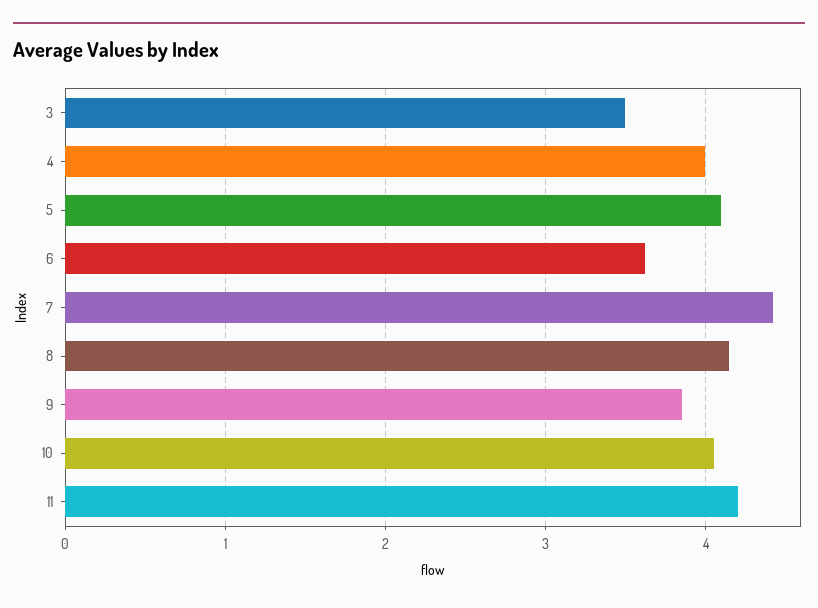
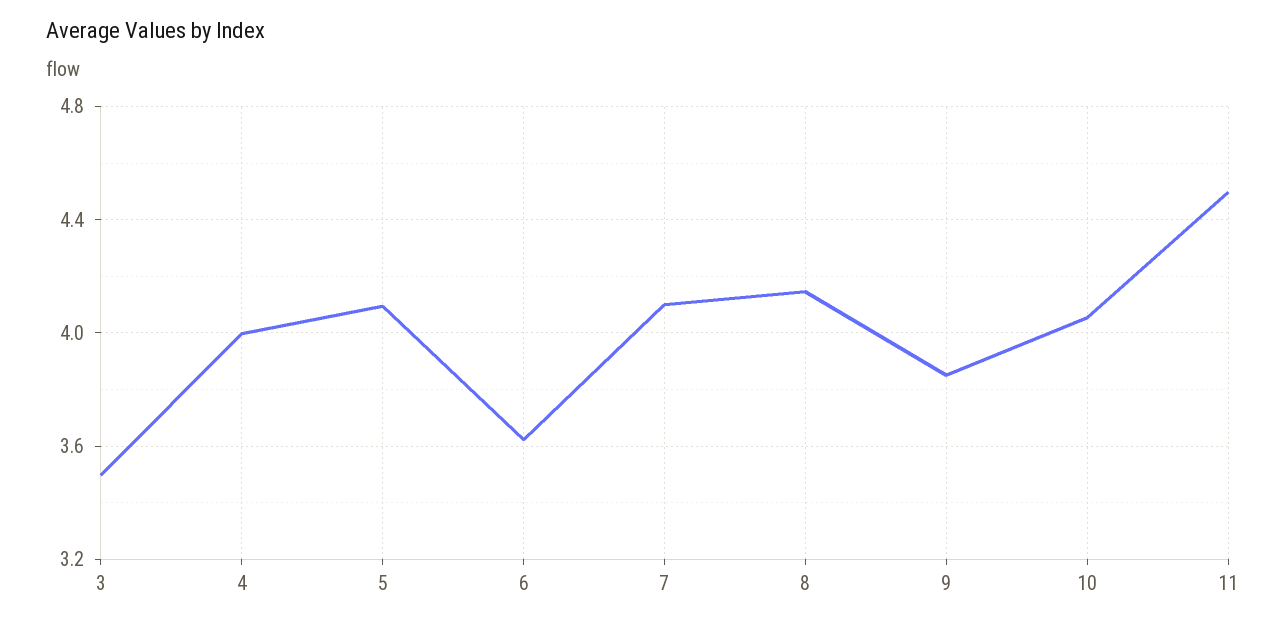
  {
    "3": 3.5,
    "4": 4,
    "5": 4.1,
    "6": 3.6,
-   "7": 4.4,
+   "7": 4.1,
    "8": 4.15,
    "9": 3.85,
    "10": 4.05,
-   "11": 4.2
+   "11": 4.5
  }

